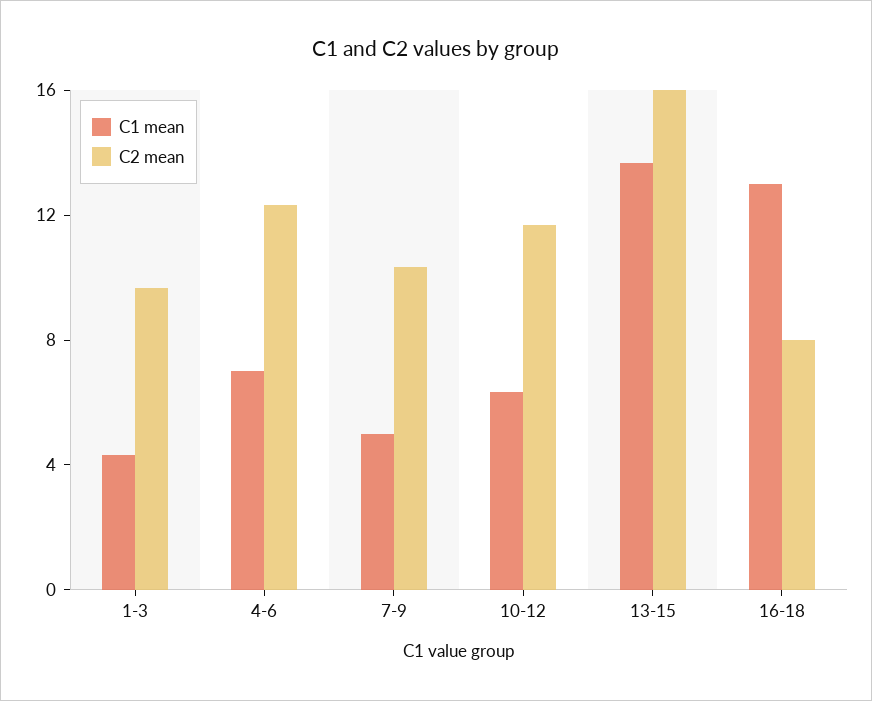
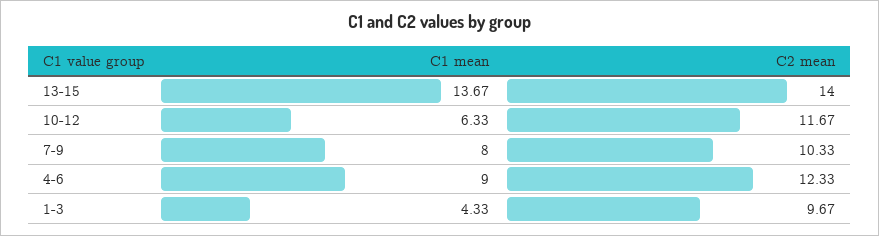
  {
    "C1 mean": {
      "1-3": 4.33,
-     "4-6": 7,
+     "4-6": 9,
-     "7-9": 5,
+     "7-9": 8,
      "10-12": 6.33,
-     "13-15": 13.67,
+     "13-15": 13.67
-     "16-18": 13
    },
    "C2 mean": {
      "1-3": 9.67,
      "4-6": 12.33,
      "7-9": 10.33,
      "10-12": 11.67,
-     "13-15": 16,
+     "13-15": 14
-     "16-18": 8
    }
  }

